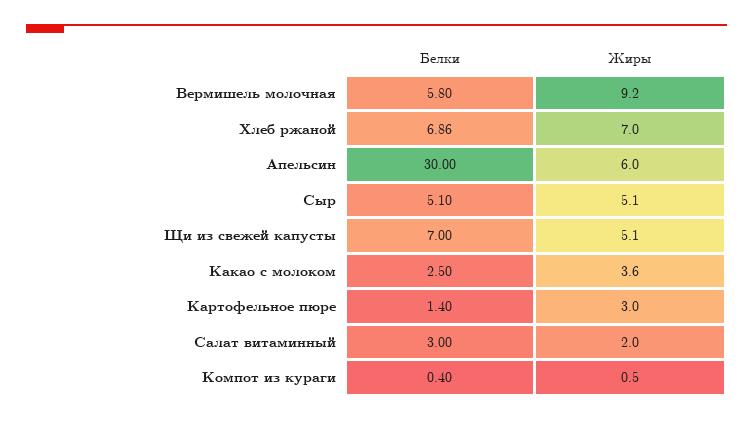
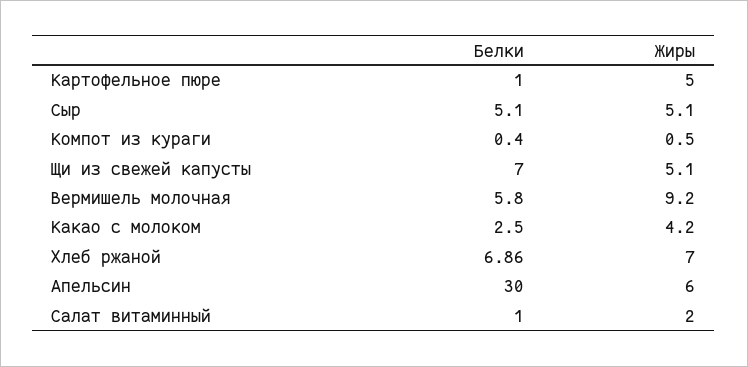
  {
    "Белки": {
      "Вермишель молочная": 5.8,
      "Хлеб ржаной": 6.86,
      "Апельсин": 30,
      "Сыр": 5.1,
      "Щи из свежей капусты": 7,
      "Какао с молоком": 2.5,
-     "Картофельное пюре": 1.4,
+     "Картофельное пюре": 1,
-     "Салат витаминный": 3,
+     "Салат витаминный": 1,
      "Компот из кураги": 0.4
    },
    "Жиры": {
      "Вермишель молочная": 9.2,
      "Хлеб ржаной": 7,
      "Апельсин": 6,
      "Сыр": 5.1,
      "Щи из свежей капусты": 5.1,
-     "Какао с молоком": 3.6,
+     "Какао с молоком": 4.2,
-     "Картофельное пюре": 3,
+     "Картофельное пюре": 5,
      "Салат витаминный": 2,
      "Компот из кураги": 0.5
    }
  }

